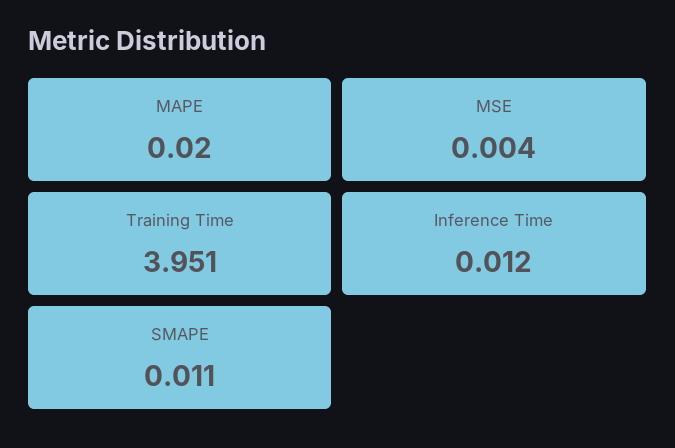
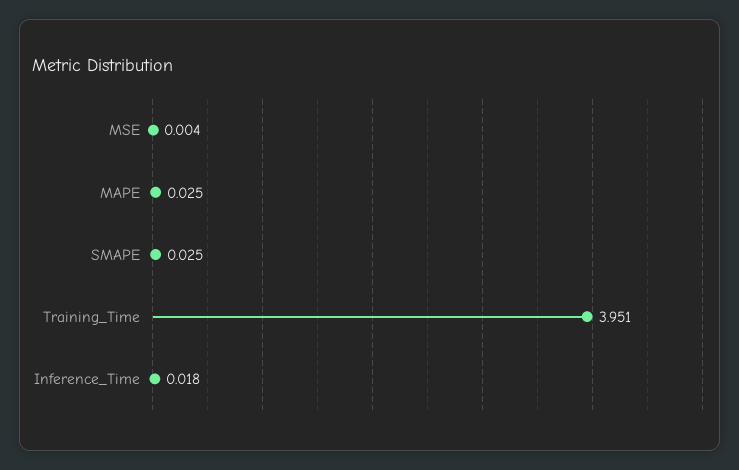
  {
-   "MAPE": 0.02,
+   "MAPE": 0.025,
    "MSE": 0.004,
    "Training Time": 3.951,
-   "Inference Time": 0.012,
+   "Inference Time": 0.018,
-   "SMAPE": 0.011
+   "SMAPE": 0.025
  }

